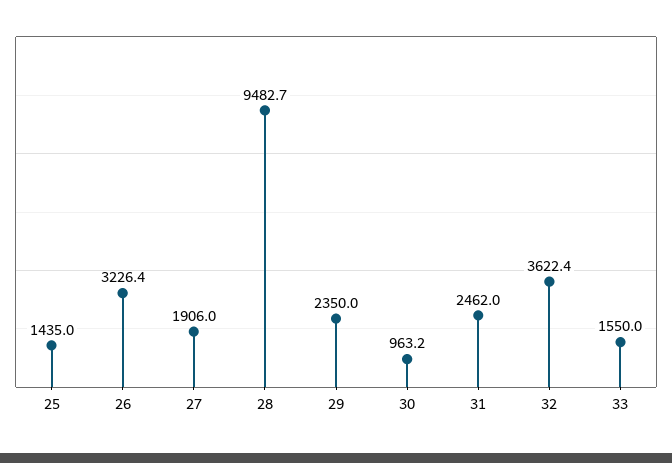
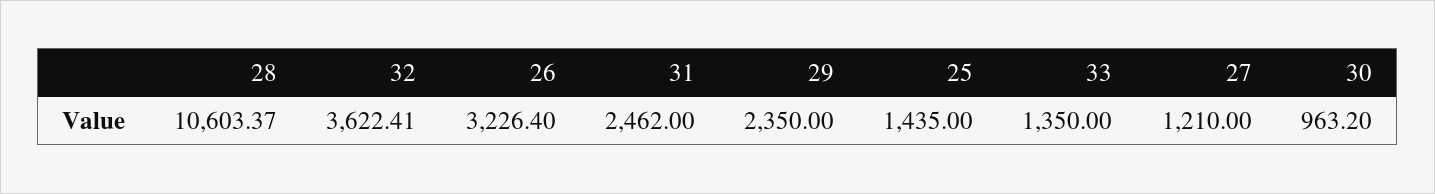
  {
    "25": 1435,
    "26": 3226.4,
-   "27": 1906,
+   "27": 1210,
-   "28": 9482.7,
+   "28": 10603.37,
    "29": 2350,
    "30": 963.2,
    "31": 2462,
    "32": 3622.41,
-   "33": 1550
+   "33": 1350
  }

